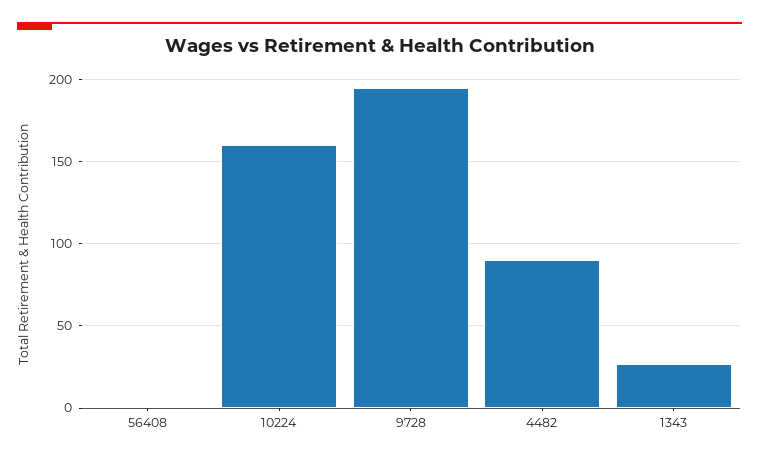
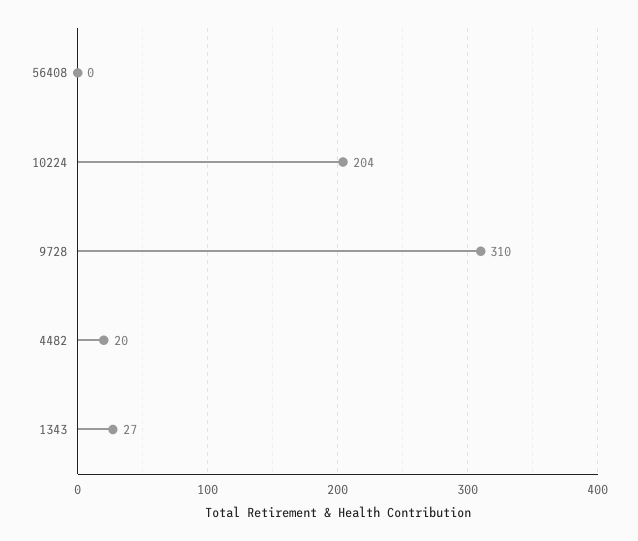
  {
    "56408": 0,
-   "10224": 160,
+   "10224": 204,
-   "9728": 195,
+   "9728": 310,
-   "4482": 90,
+   "4482": 20,
    "1343": 27
  }

